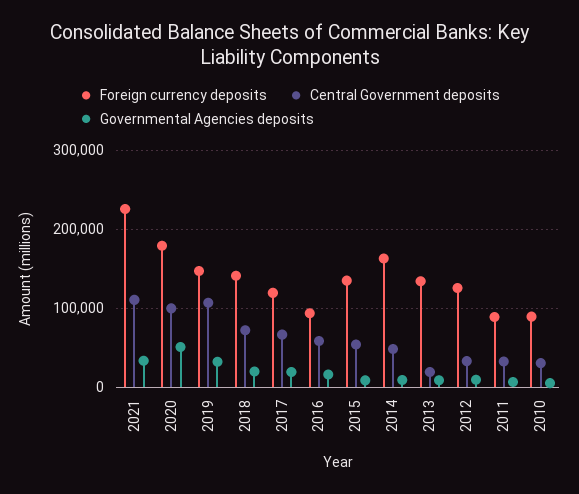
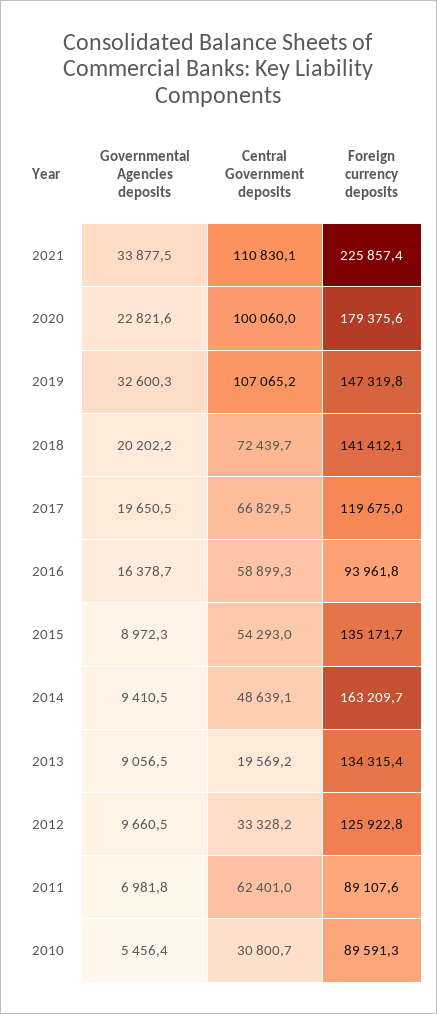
  {
    "Foreign currency deposits": {
      "2021": 225857.4,
      "2020": 179375.6,
      "2019": 147319.8,
      "2018": 141412.1,
      "2017": 119675,
      "2016": 93961.8,
      "2015": 135171.7,
      "2014": 163209.7,
      "2013": 134315.4,
      "2012": 125922.8,
      "2011": 89107.6,
      "2010": 89591.3
    },
    "Central Government deposits": {
      "2021": 110830.1,
      "2020": 100060,
      "2019": 107065.2,
      "2018": 72439.7,
      "2017": 66829.5,
      "2016": 58899.3,
      "2015": 54293,
      "2014": 48639.1,
      "2013": 19569.2,
      "2012": 33328.2,
-     "2011": 30000,
+     "2011": 62401,
      "2010": 30800.7
    },
    "Governmental Agencies deposits": {
      "2021": 33877.5,
-     "2020": 50000,
+     "2020": 22821.6,
      "2019": 32600.3,
      "2018": 20202.2,
      "2017": 19650.5,
      "2016": 16378.7,
      "2015": 8972.3,
      "2014": 9410.5,
      "2013": 9056.5,
      "2012": 9660.5,
      "2011": 6981.8,
      "2010": 5456.4
    }
  }

